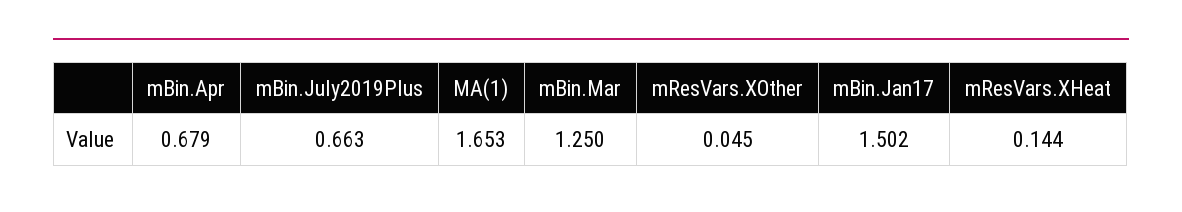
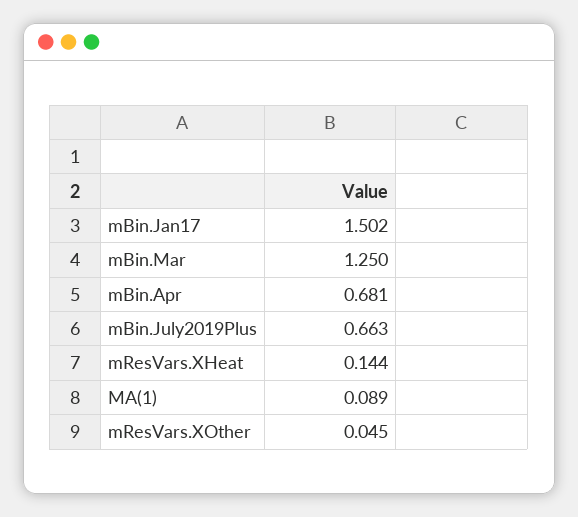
  {
-   "mBin.Apr": 0.679,
+   "mBin.Apr": 0.681,
    "mBin.July2019Plus": 0.663,
-   "MA(1)": 1.653,
+   "MA(1)": 0.089,
    "mBin.Mar": 1.25,
    "mResVars.XOther": 0.045,
    "mBin.Jan17": 1.502,
    "mResVars.XHeat": 0.144
  }

